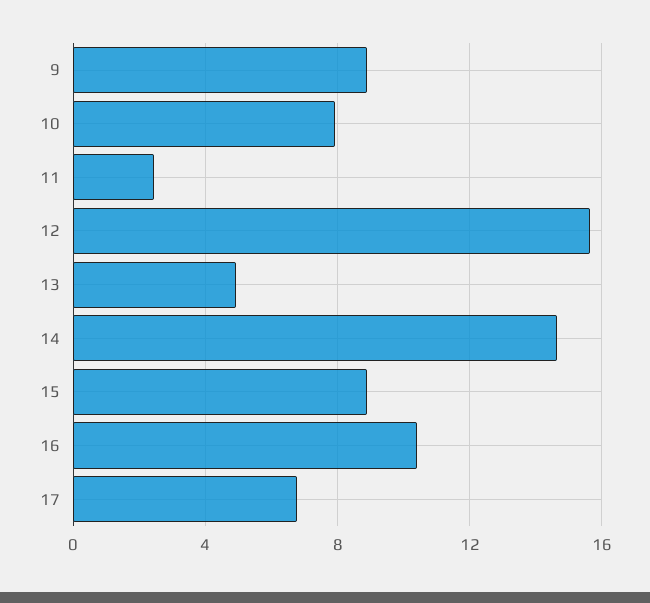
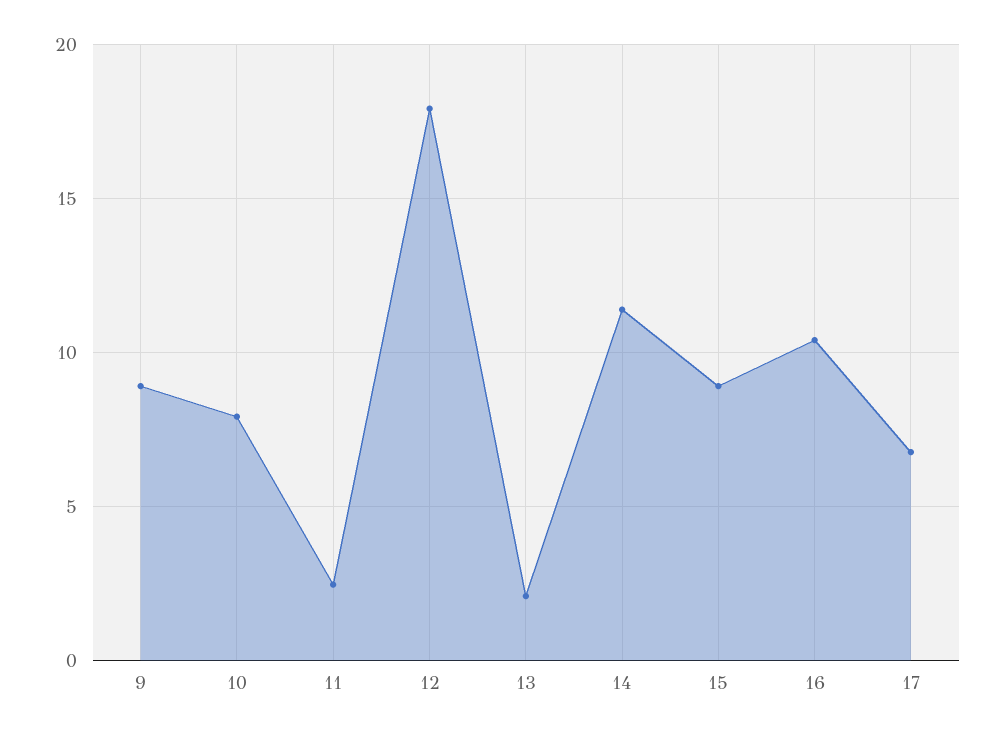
  {
    "9": 9,
    "10": 8,
    "11": 2.5,
-   "12": 15.5,
+   "12": 18,
-   "13": 5,
+   "13": 2,
-   "14": 14.5,
+   "14": 11.5,
    "15": 9,
    "16": 10.5,
    "17": 7
  }

